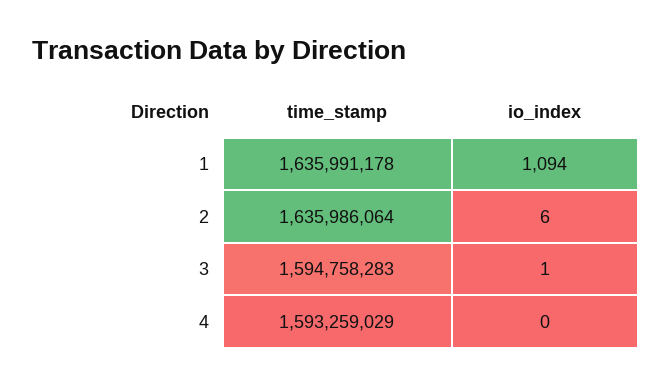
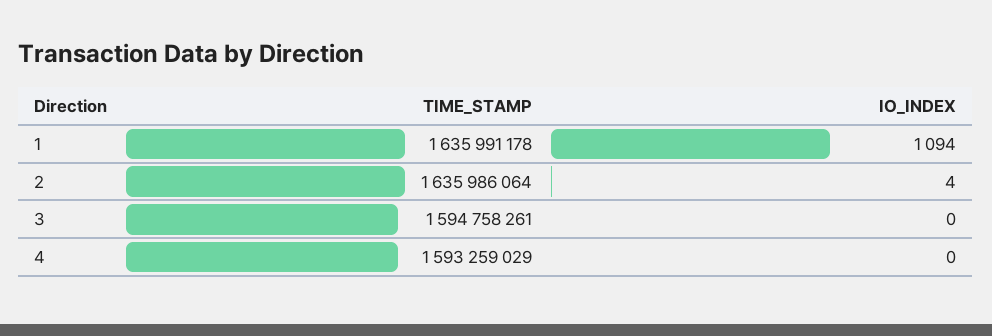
  {
    "time_stamp": {
      "1": 1635991178,
      "2": 1635986064,
-     "3": 1594758283,
+     "3": 1594758261,
      "4": 1593259029
    },
    "io_index": {
      "1": 1094,
-     "2": 6,
+     "2": 4,
-     "3": 1,
+     "3": 0,
      "4": 0
    }
  }

